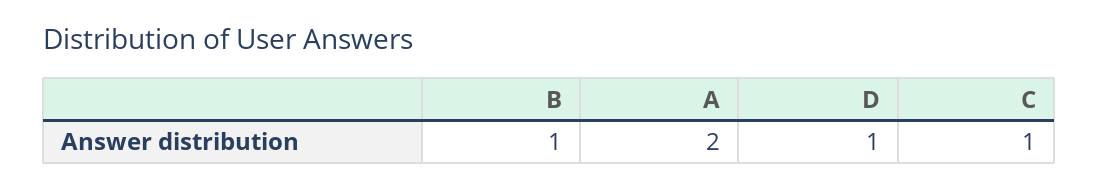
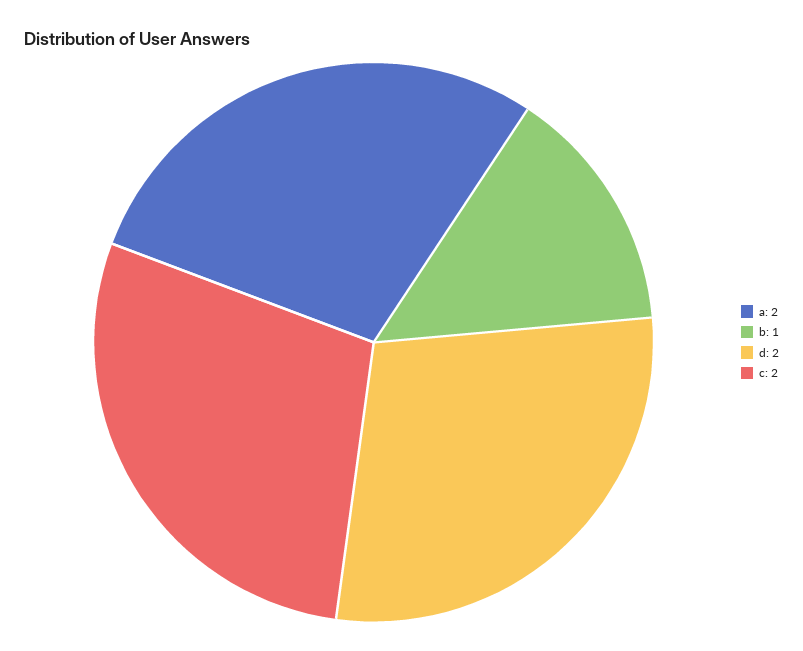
  {
    "B": 1,
    "A": 2,
-   "D": 1,
+   "D": 2,
-   "C": 1
+   "C": 2
  }

